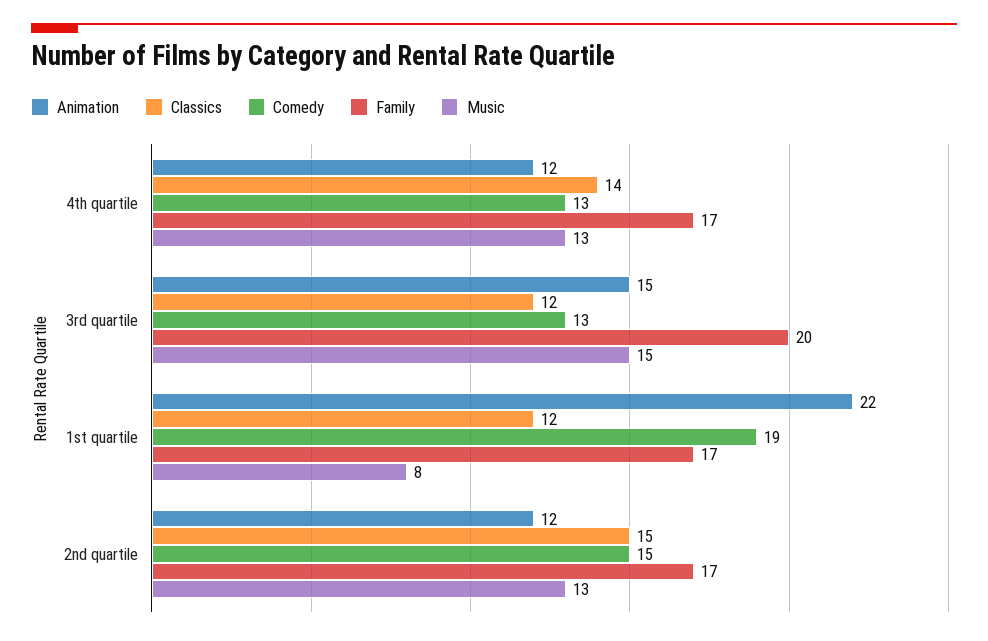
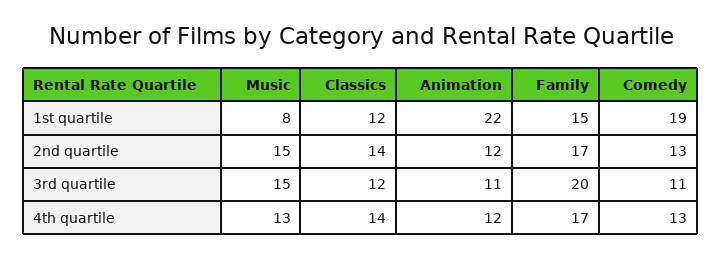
  {
    "Animation": {
      "4th quartile": 12,
-     "3rd quartile": 15,
+     "3rd quartile": 11,
      "1st quartile": 22,
      "2nd quartile": 12
    },
    "Classics": {
      "4th quartile": 14,
      "3rd quartile": 12,
      "1st quartile": 12,
-     "2nd quartile": 15
+     "2nd quartile": 14
    },
    "Comedy": {
      "4th quartile": 13,
-     "3rd quartile": 13,
+     "3rd quartile": 11,
      "1st quartile": 19,
-     "2nd quartile": 15
+     "2nd quartile": 13
    },
    "Family": {
      "4th quartile": 17,
      "3rd quartile": 20,
-     "1st quartile": 17,
+     "1st quartile": 15,
      "2nd quartile": 17
    },
    "Music": {
      "4th quartile": 13,
      "3rd quartile": 15,
      "1st quartile": 8,
-     "2nd quartile": 13
+     "2nd quartile": 15
    }
  }

